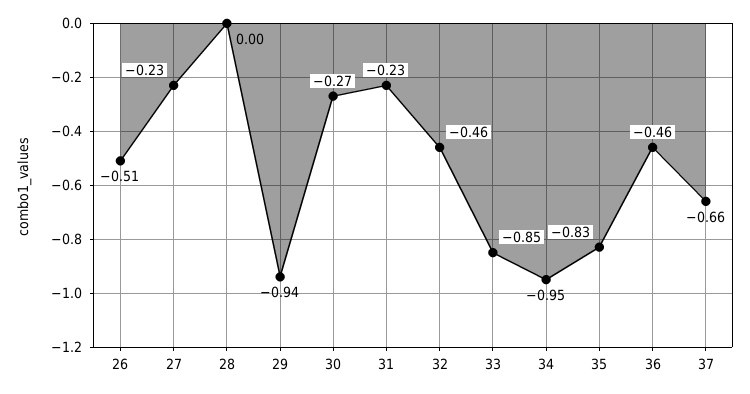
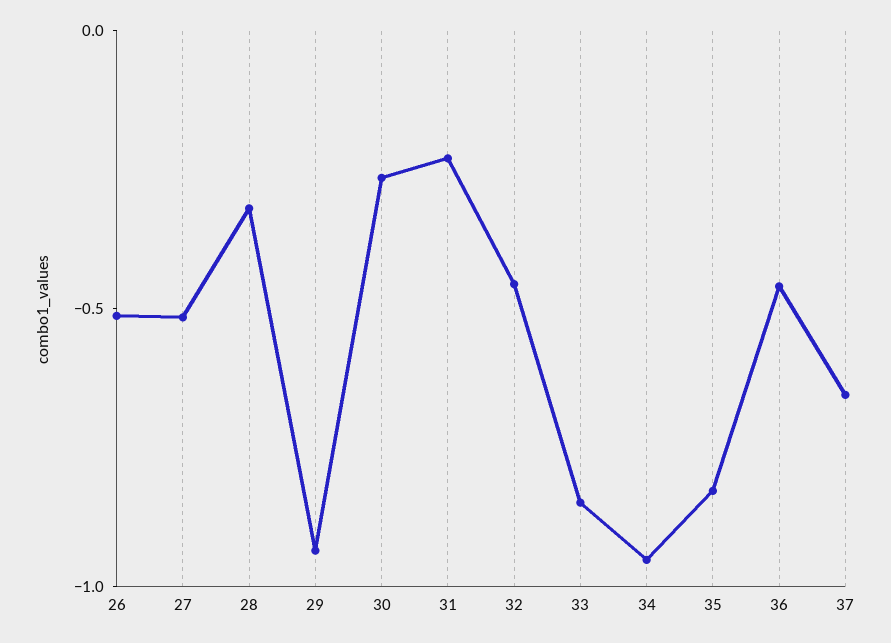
  {
    "26": -0.51,
-   "27": -0.23,
+   "27": -0.5,
-   "28": 0,
+   "28": -0.3,
    "29": -0.94,
    "30": -0.27,
    "31": -0.23,
    "32": -0.46,
    "33": -0.85,
    "34": -0.95,
    "35": -0.83,
    "36": -0.46,
    "37": -0.66
  }

